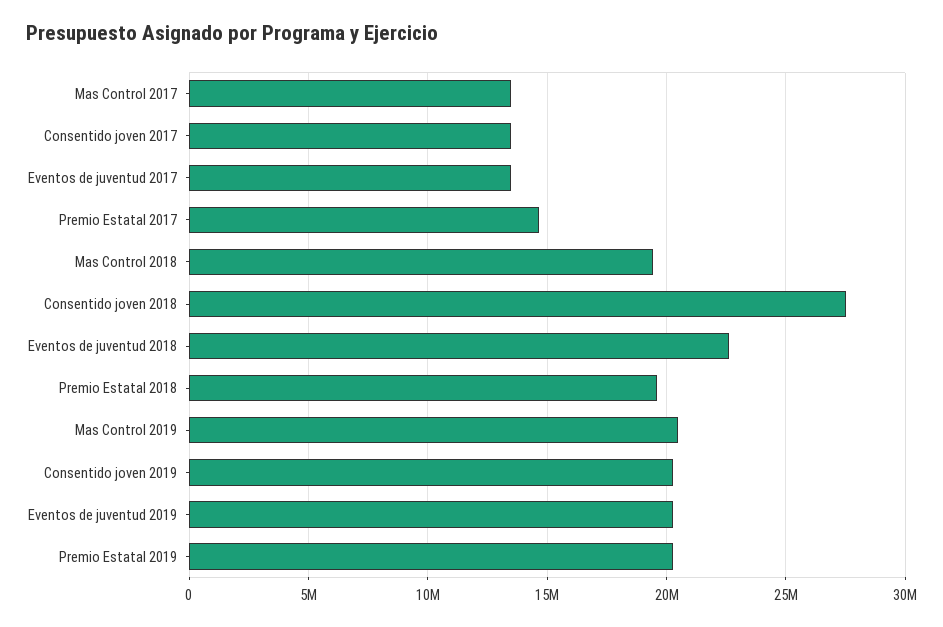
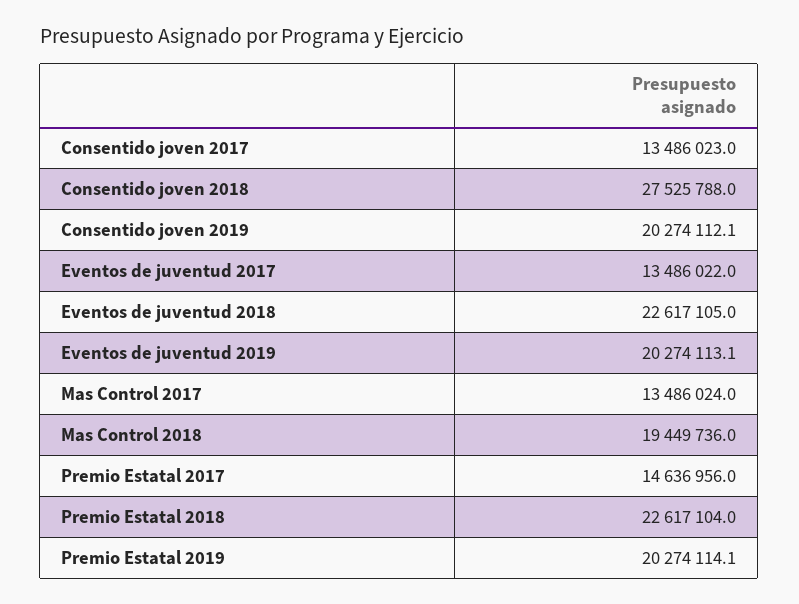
  {
    "Mas Control 2017": 13486024,
    "Consentido joven 2017": 13486023,
    "Eventos de juventud 2017": 13486022,
    "Premio Estatal 2017": 14636956,
    "Mas Control 2018": 19449736,
    "Consentido joven 2018": 27525788,
    "Eventos de juventud 2018": 22617105,
-   "Premio Estatal 2018": 19500000,
+   "Premio Estatal 2018": 22617104,
-   "Mas Control 2019": 20500000,
    "Consentido joven 2019": 20274112.1,
    "Eventos de juventud 2019": 20274113.1,
    "Premio Estatal 2019": 20274114.1
  }

